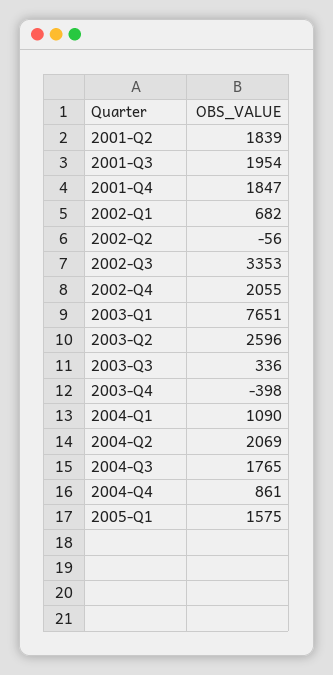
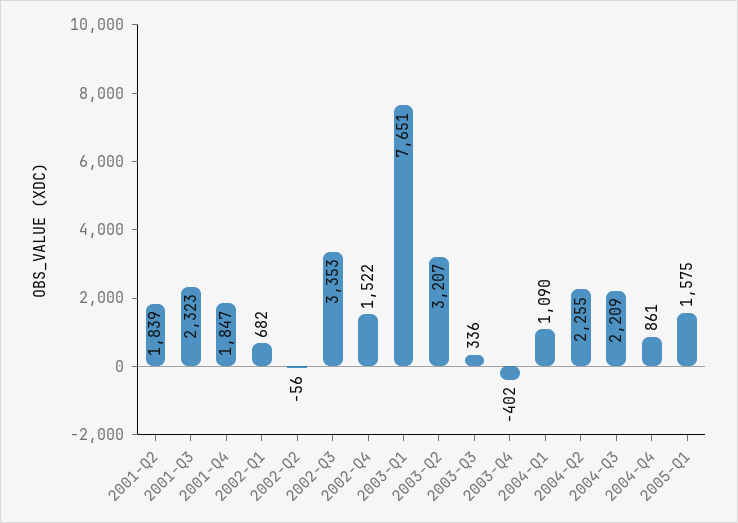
  {
    "2001-Q2": 1839,
-   "2001-Q3": 1954,
+   "2001-Q3": 2323,
    "2001-Q4": 1847,
    "2002-Q1": 682,
    "2002-Q2": -56,
    "2002-Q3": 3353,
-   "2002-Q4": 2055,
+   "2002-Q4": 1522,
    "2003-Q1": 7651,
-   "2003-Q2": 2596,
+   "2003-Q2": 3207,
    "2003-Q3": 336,
-   "2003-Q4": -398,
+   "2003-Q4": -402,
    "2004-Q1": 1090,
-   "2004-Q2": 2069,
+   "2004-Q2": 2255,
-   "2004-Q3": 1765,
+   "2004-Q3": 2209,
    "2004-Q4": 861,
    "2005-Q1": 1575
  }

